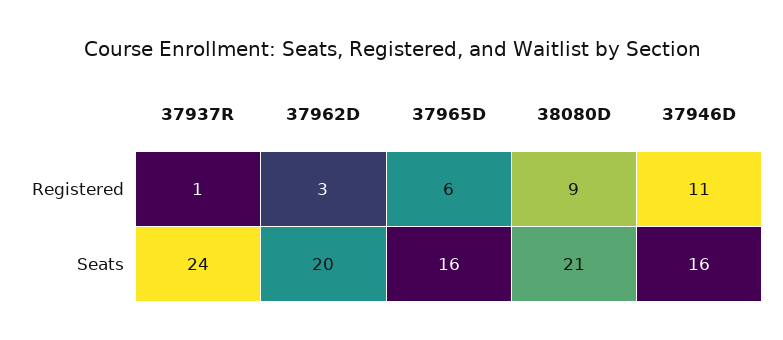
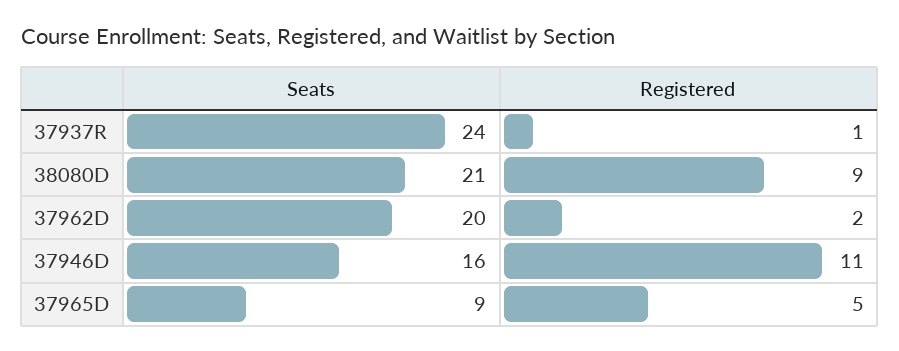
  {
    "37937R": {
      "Registered": 1,
      "Seats": 24
    },
    "37962D": {
-     "Registered": 3,
+     "Registered": 2,
      "Seats": 20
    },
    "37965D": {
-     "Registered": 6,
+     "Registered": 5,
-     "Seats": 16
+     "Seats": 9
    },
    "38080D": {
      "Registered": 9,
      "Seats": 21
    },
    "37946D": {
      "Registered": 11,
      "Seats": 16
    }
  }

